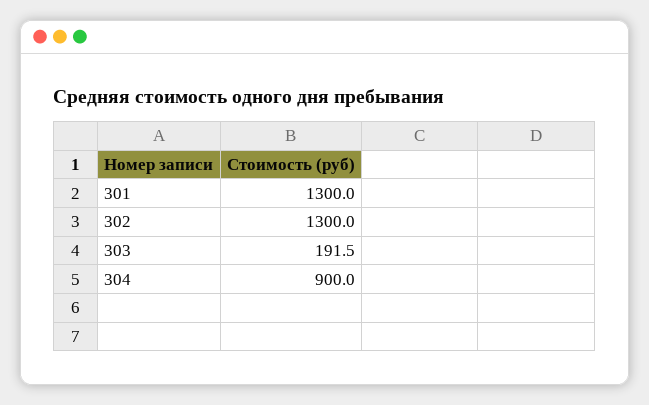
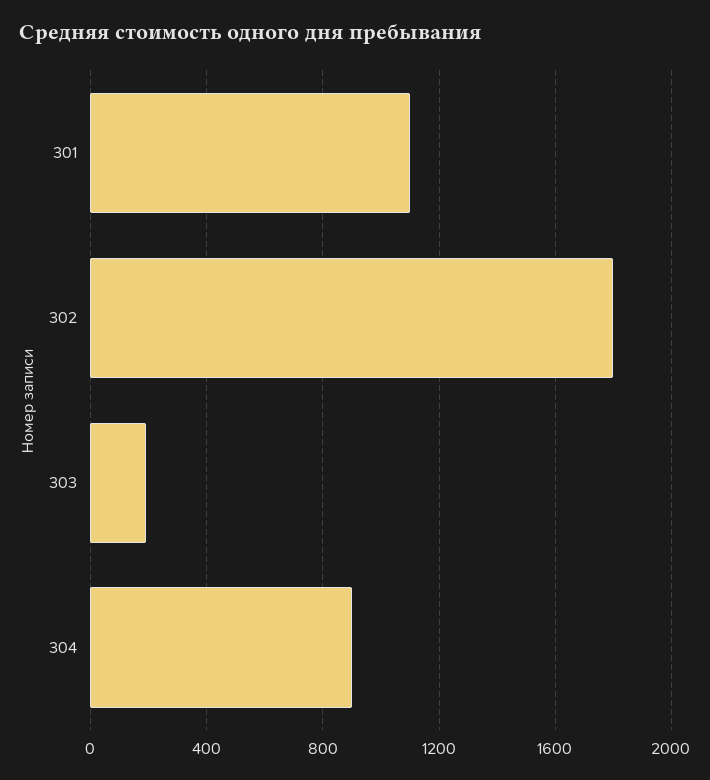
  {
-   "301": 1300,
+   "301": 1100,
-   "302": 1300,
+   "302": 1800,
    "303": 191.5,
    "304": 900
  }

